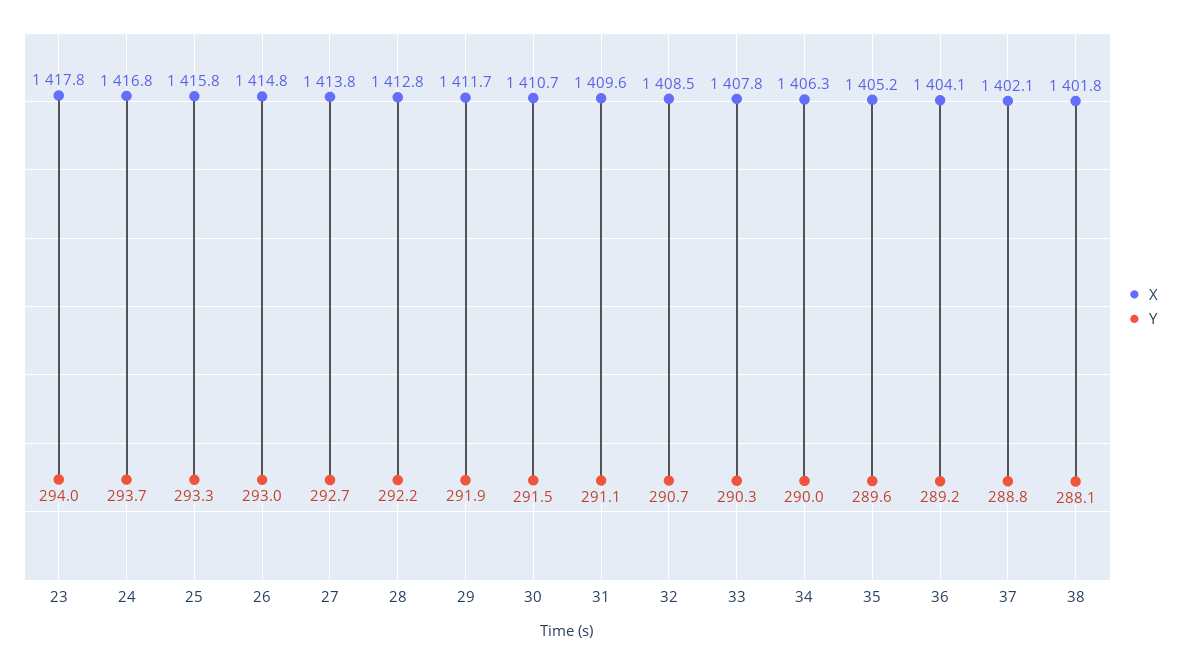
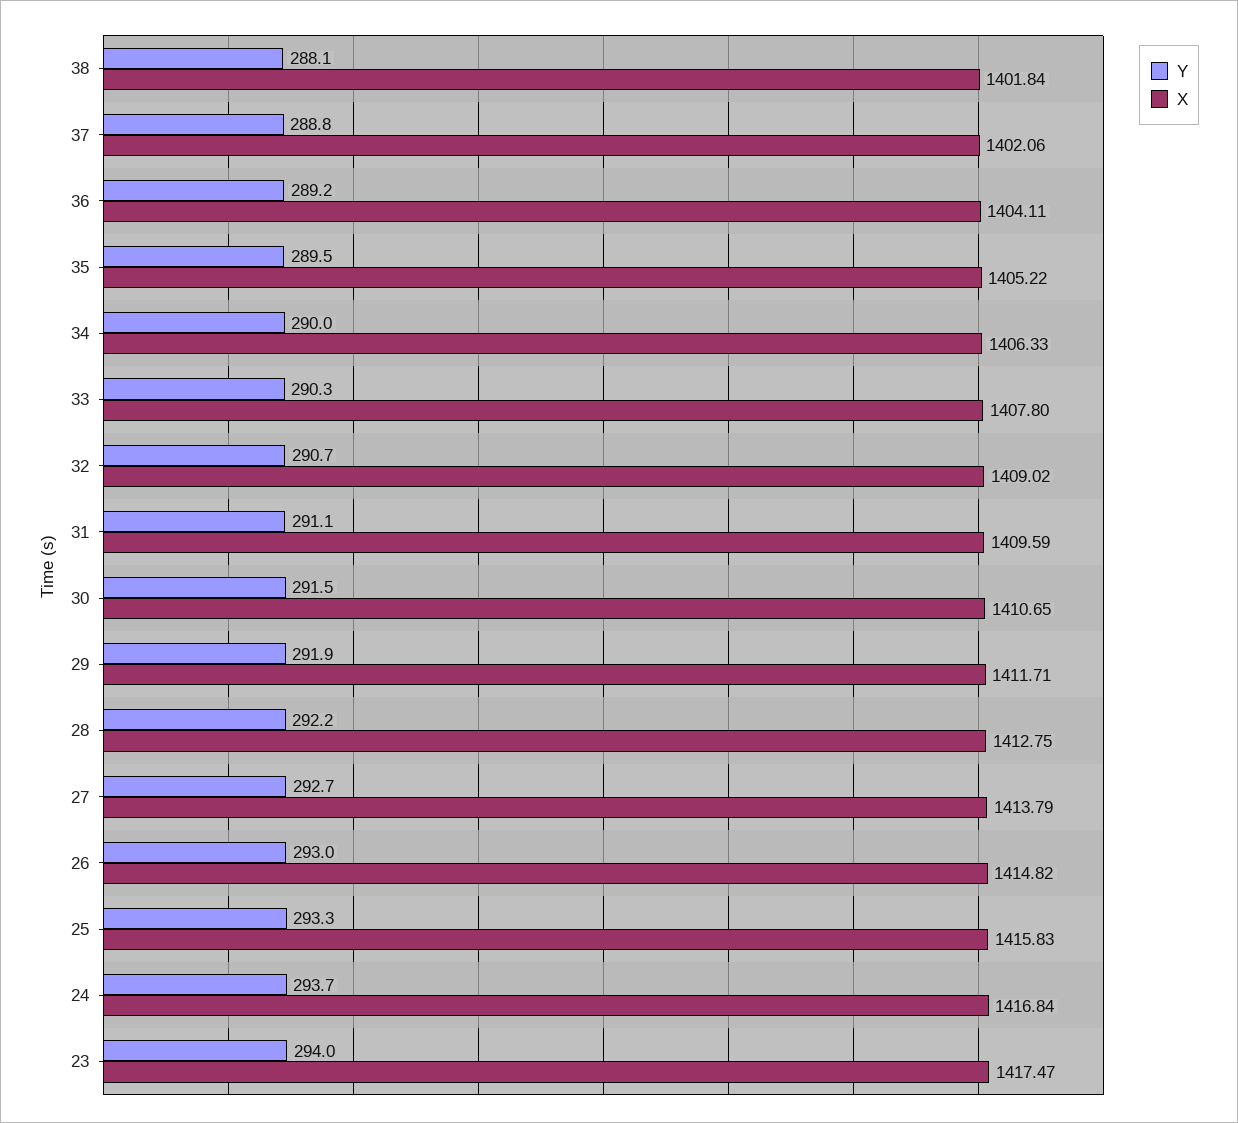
  {
    "X": {
-     "23": 1417.8,
+     "23": 1417.47,
      "24": 1416.84,
      "25": 1415.83,
      "26": 1414.82,
      "27": 1413.79,
      "28": 1412.75,
      "29": 1411.71,
      "30": 1410.65,
      "31": 1409.59,
-     "32": 1408.5,
+     "32": 1409.02,
      "33": 1407.8,
      "34": 1406.33,
      "35": 1405.22,
      "36": 1404.11,
      "37": 1402.06,
      "38": 1401.84
    },
    "Y": {
      "23": 294,
      "24": 293.7,
      "25": 293.3,
      "26": 293,
      "27": 292.7,
      "28": 292.2,
      "29": 291.9,
      "30": 291.5,
      "31": 291.1,
      "32": 290.7,
      "33": 290.3,
      "34": 290,
-     "35": 289.6,
+     "35": 289.5,
      "36": 289.2,
      "37": 288.8,
      "38": 288.1
    }
  }

